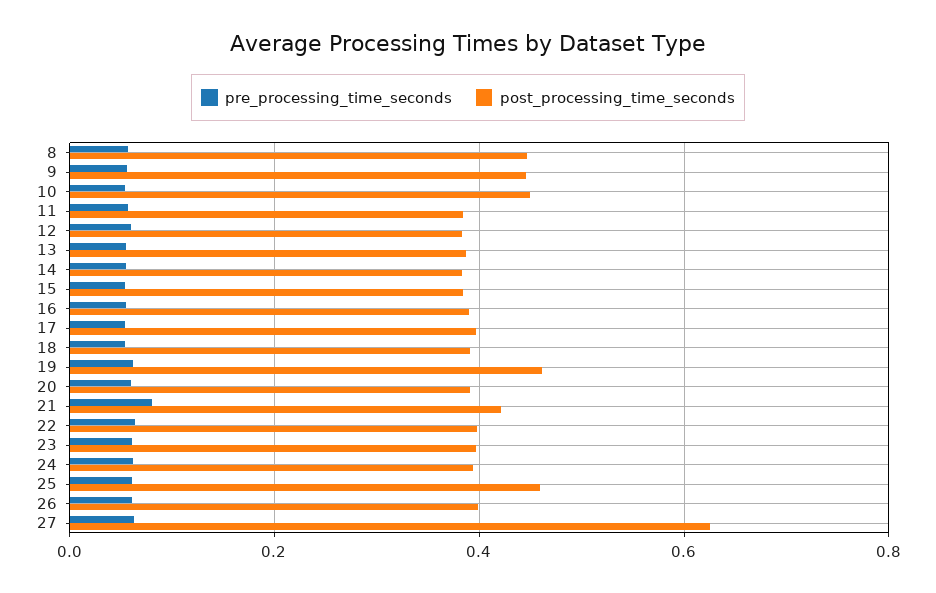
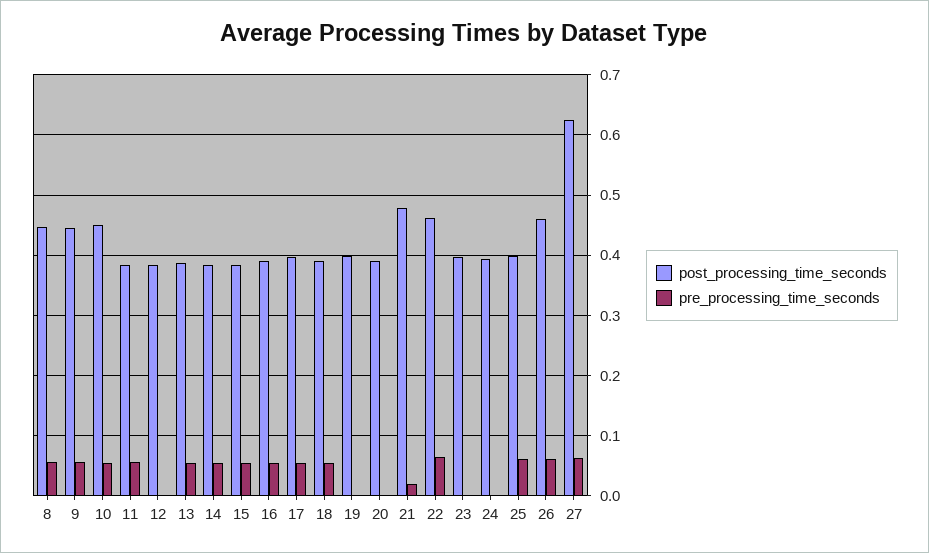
  {
    "pre_processing_time_seconds": {
      "8": 0.06,
      "9": 0.06,
      "10": 0.05,
      "11": 0.06,
-     "12": 0.06,
+     "12": 0,
      "13": 0.06,
      "14": 0.06,
      "15": 0.05,
      "16": 0.06,
      "17": 0.05,
      "18": 0.05,
-     "19": 0.06,
+     "19": 0,
-     "20": 0.06,
+     "20": 0,
-     "21": 0.08,
+     "21": 0.02,
      "22": 0.06,
-     "23": 0.06,
+     "23": 0,
-     "24": 0.06,
+     "24": 0,
      "25": 0.06,
      "26": 0.06,
      "27": 0.06
    },
    "post_processing_time_seconds": {
      "8": 0.45,
      "9": 0.45,
      "10": 0.45,
      "11": 0.38,
      "12": 0.38,
      "13": 0.39,
      "14": 0.38,
      "15": 0.38,
      "16": 0.39,
      "17": 0.4,
      "18": 0.39,
-     "19": 0.46,
+     "19": 0.4,
      "20": 0.39,
-     "21": 0.42,
+     "21": 0.48,
-     "22": 0.4,
+     "22": 0.46,
      "23": 0.4,
      "24": 0.39,
-     "25": 0.46,
+     "25": 0.4,
-     "26": 0.4,
+     "26": 0.46,
      "27": 0.63
    }
  }

